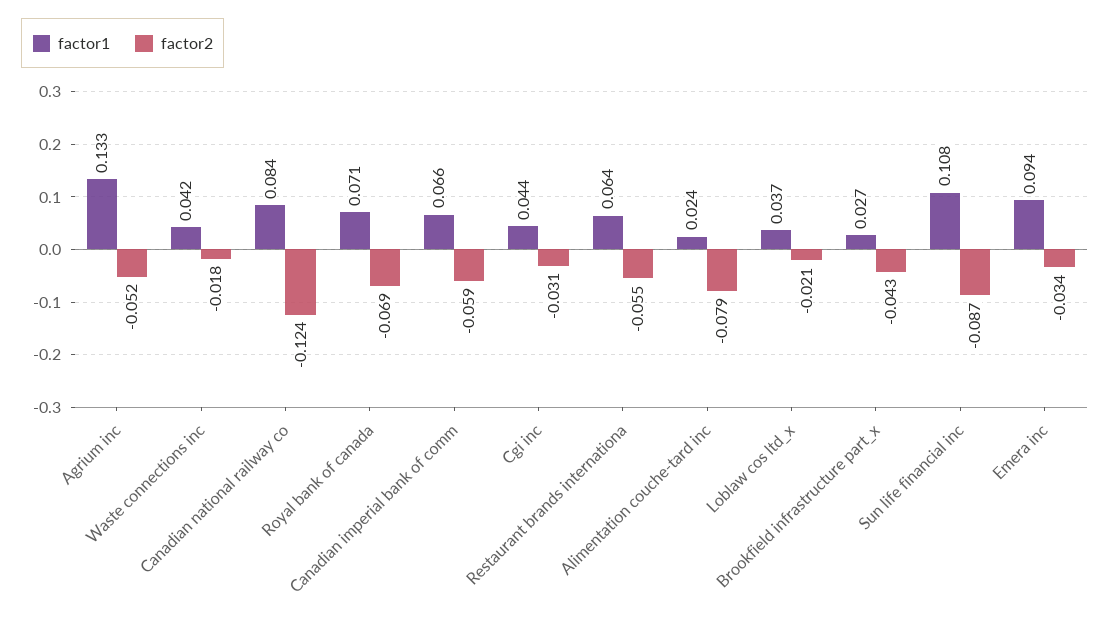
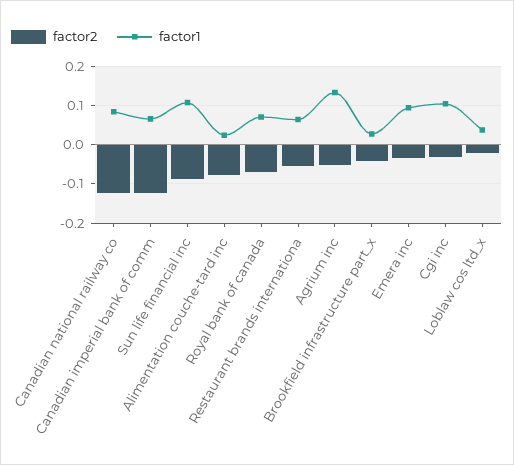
  {
    "factor1": {
      "Agrium inc": 0.133,
-     "Waste connections inc": 0.042,
      "Canadian national railway co": 0.084,
      "Royal bank of canada": 0.071,
      "Canadian imperial bank of comm": 0.066,
-     "Cgi inc": 0.044,
+     "Cgi inc": 0.1,
      "Restaurant brands internationa": 0.064,
      "Alimentation couche-tard inc": 0.024,
      "Loblaw cos ltd_x": 0.037,
      "Brookfield infrastructure part_x": 0.027,
      "Sun life financial inc": 0.108,
      "Emera inc": 0.094
    },
    "factor2": {
      "Agrium inc": -0.052,
-     "Waste connections inc": -0.018,
      "Canadian national railway co": -0.124,
      "Royal bank of canada": -0.069,
-     "Canadian imperial bank of comm": -0.059,
+     "Canadian imperial bank of comm": -0.12,
      "Cgi inc": -0.031,
      "Restaurant brands internationa": -0.055,
      "Alimentation couche-tard inc": -0.079,
      "Loblaw cos ltd_x": -0.021,
      "Brookfield infrastructure part_x": -0.043,
      "Sun life financial inc": -0.087,
      "Emera inc": -0.034
    }
  }

